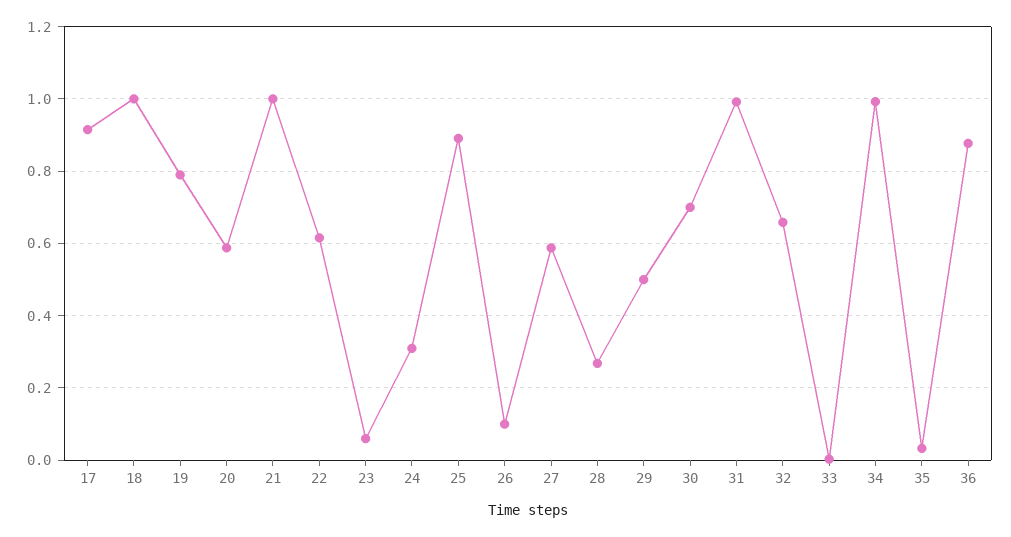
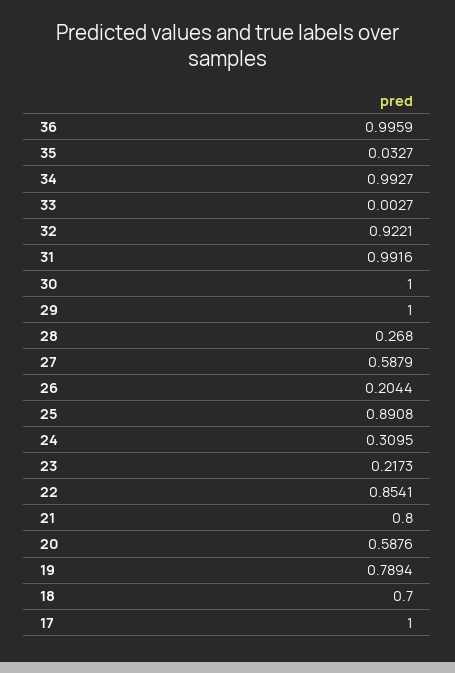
  {
-   "17": 0.92,
+   "17": 1,
-   "18": 1,
+   "18": 0.7,
    "19": 0.7894,
    "20": 0.5876,
-   "21": 1,
+   "21": 0.8,
-   "22": 0.62,
+   "22": 0.8541,
-   "23": 0.06,
+   "23": 0.2173,
    "24": 0.3095,
    "25": 0.8908,
-   "26": 0.1,
+   "26": 0.2044,
    "27": 0.5879,
    "28": 0.268,
-   "29": 0.5,
+   "29": 1,
-   "30": 0.7,
+   "30": 1,
    "31": 0.9916,
-   "32": 0.66,
+   "32": 0.9221,
    "33": 0.0027,
    "34": 0.9927,
    "35": 0.0327,
-   "36": 0.88
+   "36": 0.9959
  }

